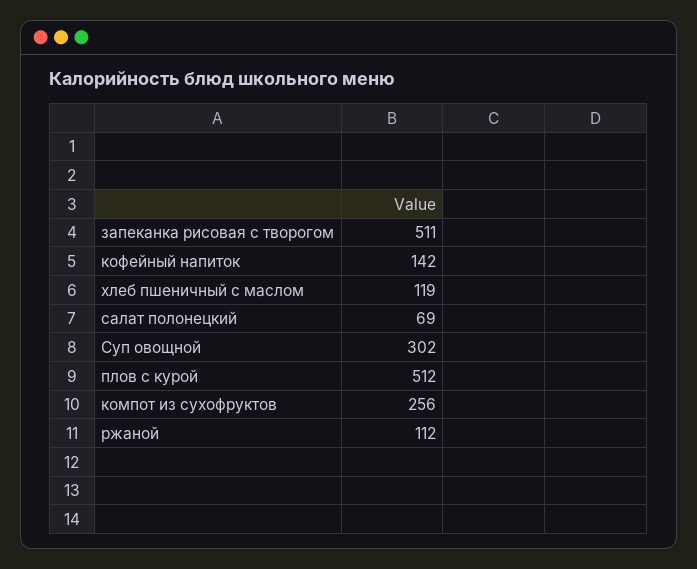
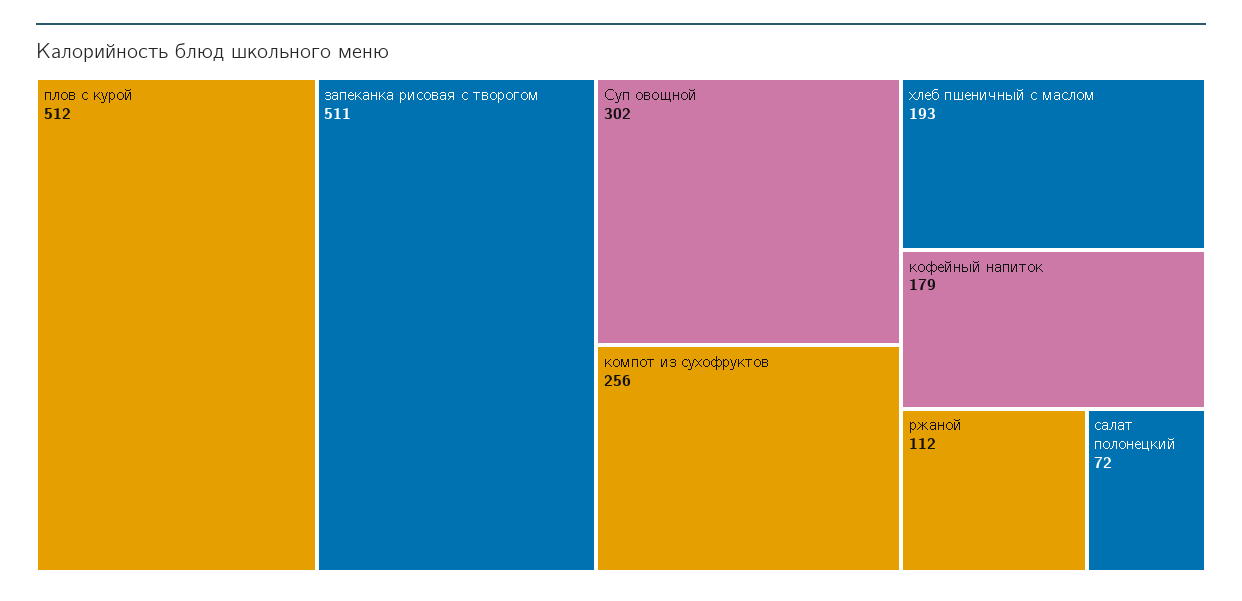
  {
    "запеканка рисовая с творогом": 511,
-   "кофейный напиток": 142,
+   "кофейный напиток": 179,
-   "хлеб пшеничный с маслом": 119,
+   "хлеб пшеничный с маслом": 193,
-   "салат полонецкий": 69,
+   "салат полонецкий": 72,
    "Суп овощной": 302,
    "плов с курой": 512,
    "компот из сухофруктов": 256,
    "ржаной": 112
  }

